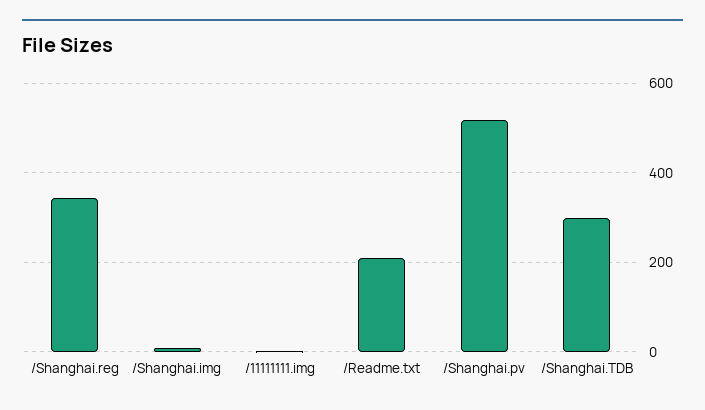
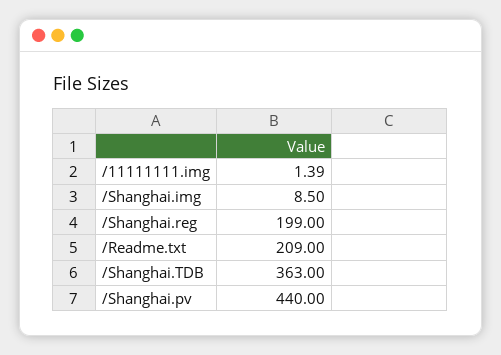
  {
-   "/Shanghai.reg": 340,
+   "/Shanghai.reg": 199,
    "/Shanghai.img": 8.5,
    "/11111111.img": 1.39,
    "/Readme.txt": 209,
-   "/Shanghai.pv": 520,
+   "/Shanghai.pv": 440,
-   "/Shanghai.TDB": 300
+   "/Shanghai.TDB": 363
  }

